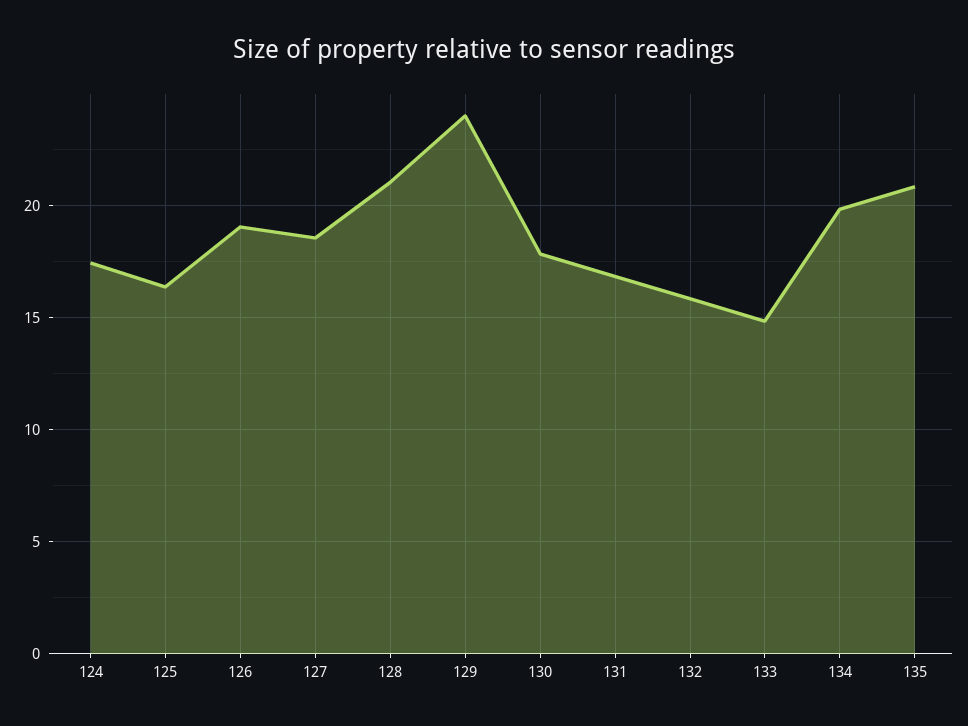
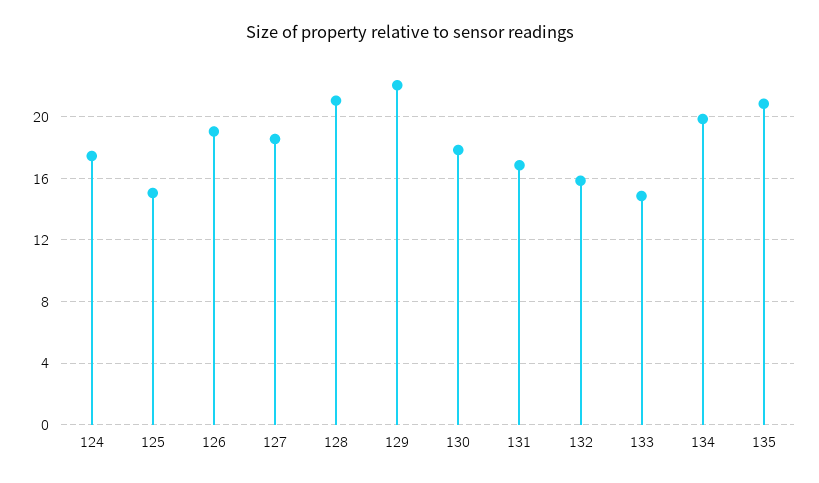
  {
    "124": 17.5,
-   "125": 16.5,
+   "125": 15,
    "126": 19,
    "127": 18.5,
    "128": 21,
-   "129": 24,
+   "129": 22,
    "130": 18,
    "131": 17,
    "132": 16,
    "133": 15,
    "134": 20,
    "135": 21
  }

